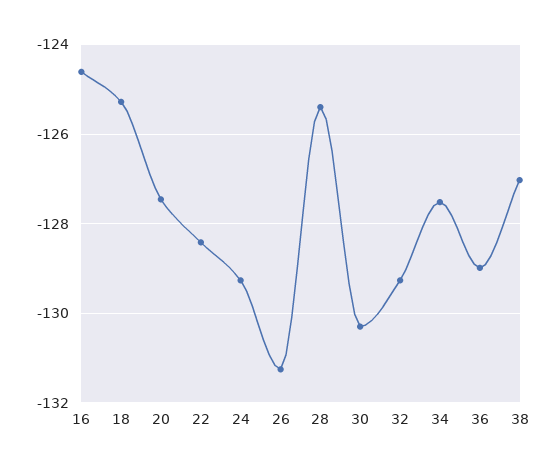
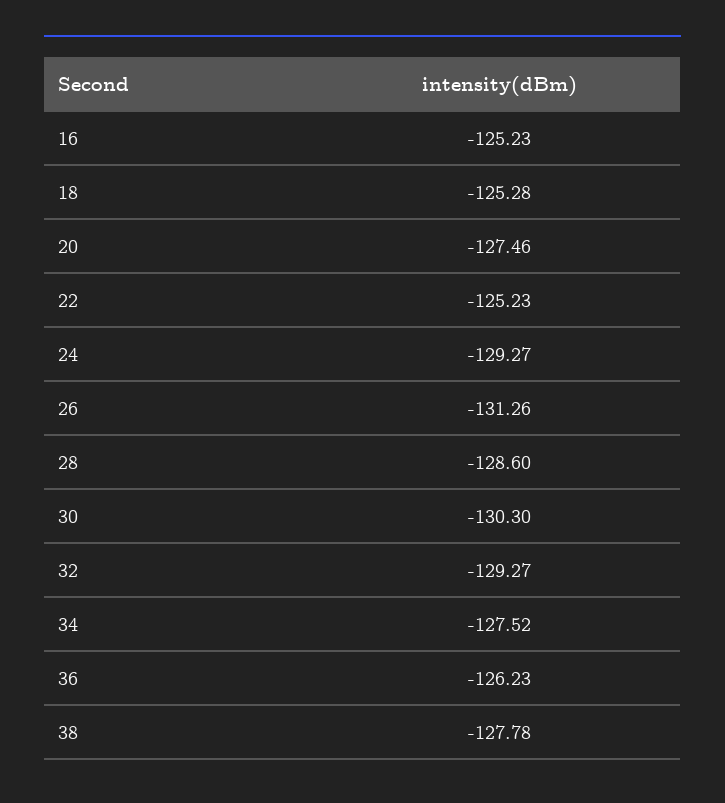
  {
-   "16": -124.6,
+   "16": -125.23,
    "18": -125.28,
    "20": -127.46,
-   "22": -128.4,
+   "22": -125.23,
    "24": -129.27,
    "26": -131.26,
-   "28": -125.4,
+   "28": -128.6,
    "30": -130.3,
    "32": -129.27,
    "34": -127.52,
-   "36": -129,
+   "36": -126.23,
-   "38": -127
+   "38": -127.78
  }

